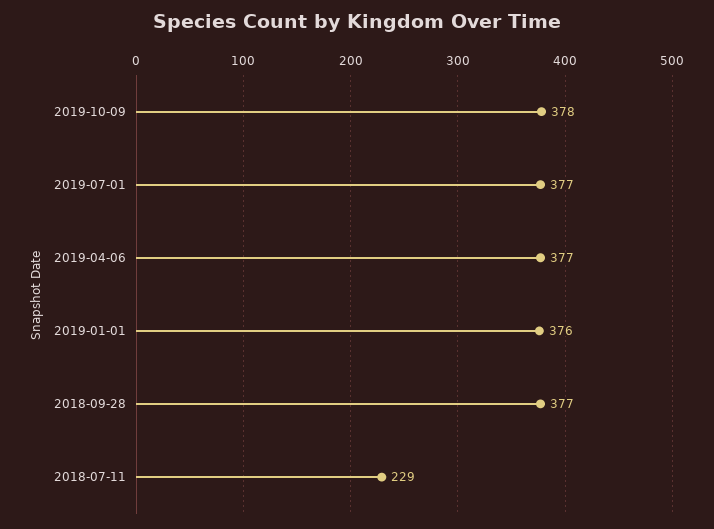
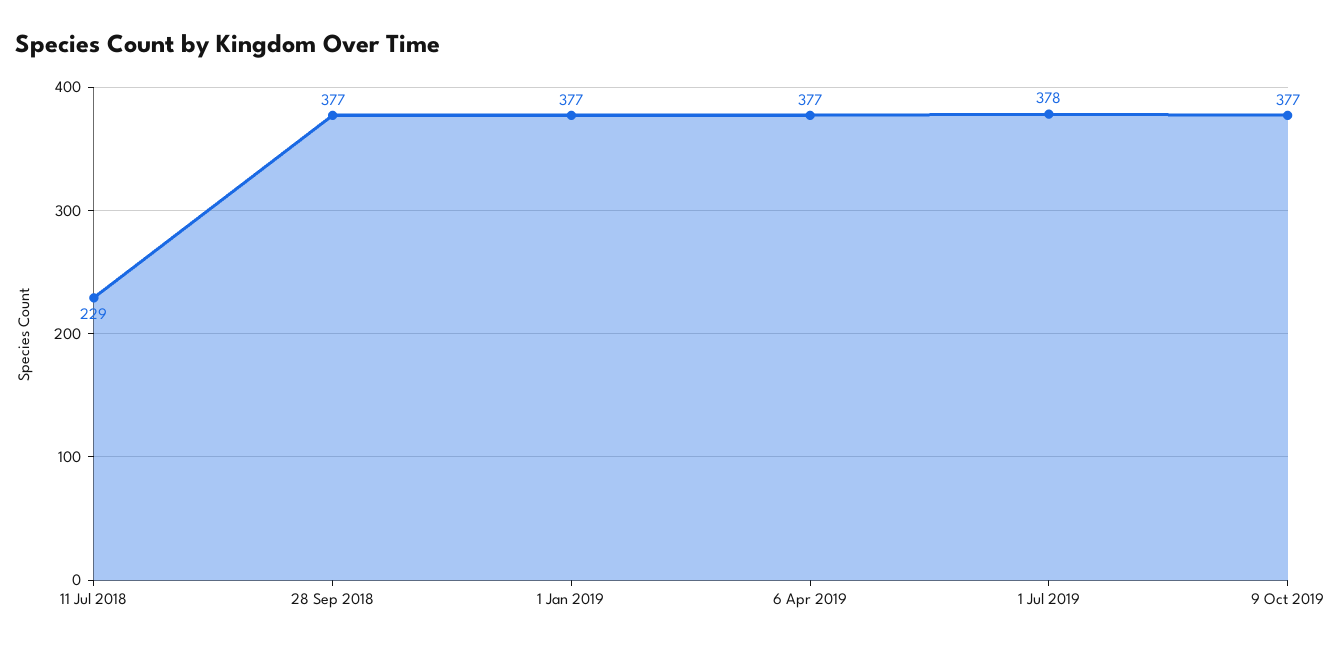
  {
-   "2019-10-09": 378,
+   "2019-10-09": 377,
-   "2019-07-01": 377,
+   "2019-07-01": 378,
    "2019-04-06": 377,
-   "2019-01-01": 376,
+   "2019-01-01": 377,
    "2018-09-28": 377,
    "2018-07-11": 229
  }

